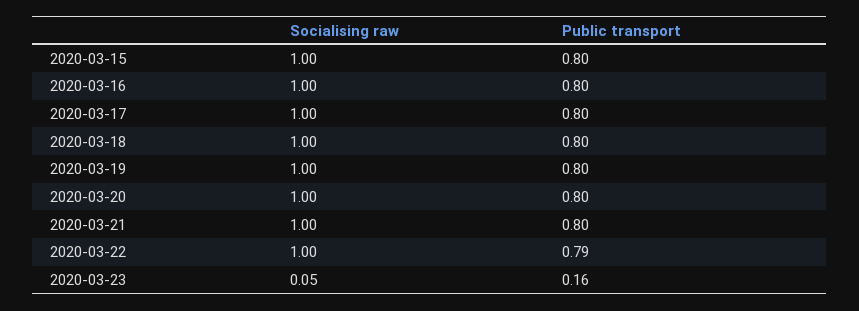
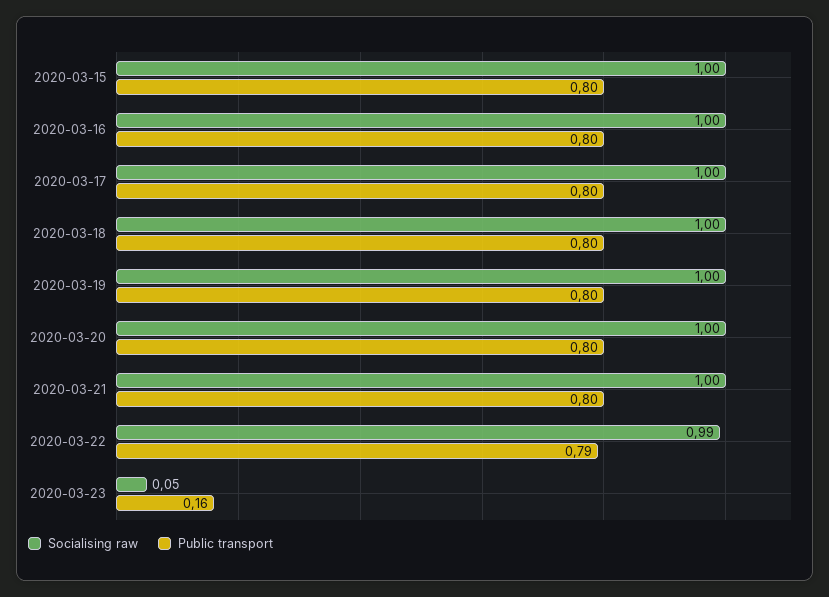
  {
    "Socialising raw": {
      "2020-03-15": 1,
      "2020-03-16": 1,
      "2020-03-17": 1,
      "2020-03-18": 1,
      "2020-03-19": 1,
      "2020-03-20": 1,
      "2020-03-21": 1,
-     "2020-03-22": 1,
+     "2020-03-22": 0.99,
      "2020-03-23": 0.05
    },
    "Public transport": {
      "2020-03-15": 0.8,
      "2020-03-16": 0.8,
      "2020-03-17": 0.8,
      "2020-03-18": 0.8,
      "2020-03-19": 0.8,
      "2020-03-20": 0.8,
      "2020-03-21": 0.8,
      "2020-03-22": 0.79,
      "2020-03-23": 0.16
    }
  }

